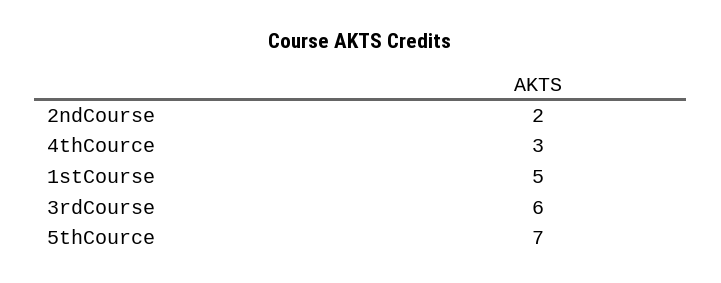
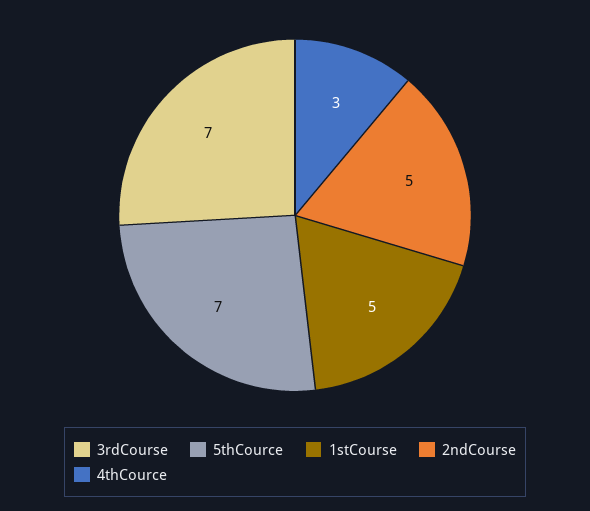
  {
-   "2ndCourse": 2,
+   "2ndCourse": 5,
    "4thCource": 3,
    "1stCourse": 5,
-   "3rdCourse": 6,
+   "3rdCourse": 7,
    "5thCource": 7
  }

